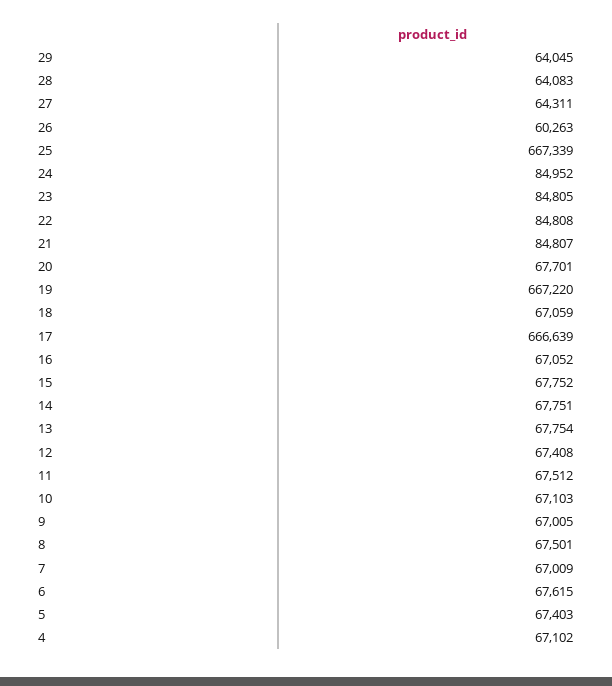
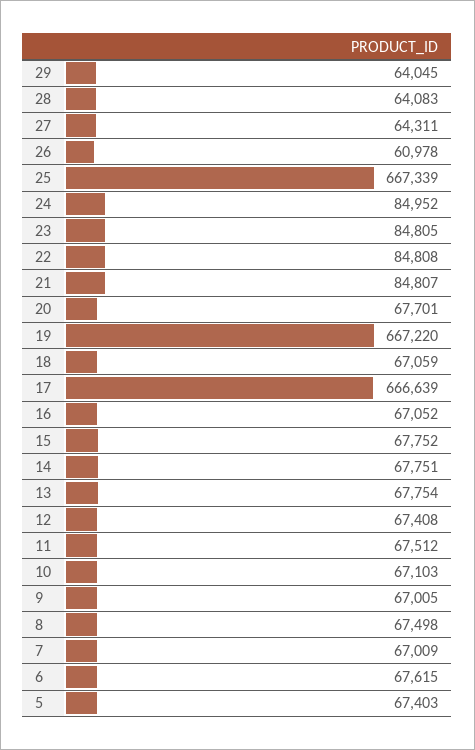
  {
    "29": 64045,
    "28": 64083,
    "27": 64311,
-   "26": 60263,
+   "26": 60978,
    "25": 667339,
    "24": 84952,
    "23": 84805,
    "22": 84808,
    "21": 84807,
    "20": 67701,
    "19": 667220,
    "18": 67059,
    "17": 666639,
    "16": 67052,
    "15": 67752,
    "14": 67751,
    "13": 67754,
    "12": 67408,
    "11": 67512,
    "10": 67103,
    "9": 67005,
-   "8": 67501,
+   "8": 67498,
    "7": 67009,
    "6": 67615,
-   "5": 67403,
+   "5": 67403
-   "4": 67102
  }

